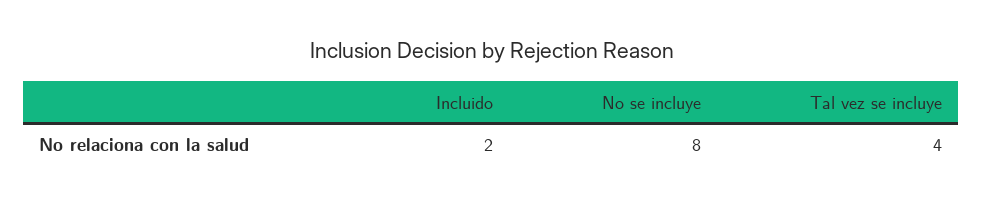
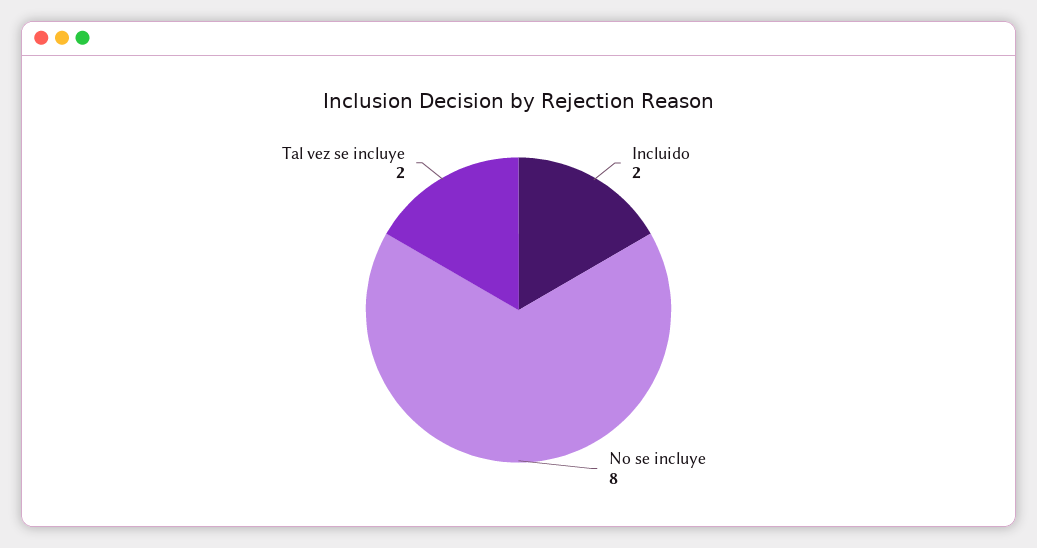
  {
    "Incluido": 2,
    "No se incluye": 8,
-   "Tal vez se incluye": 4
+   "Tal vez se incluye": 2
  }

